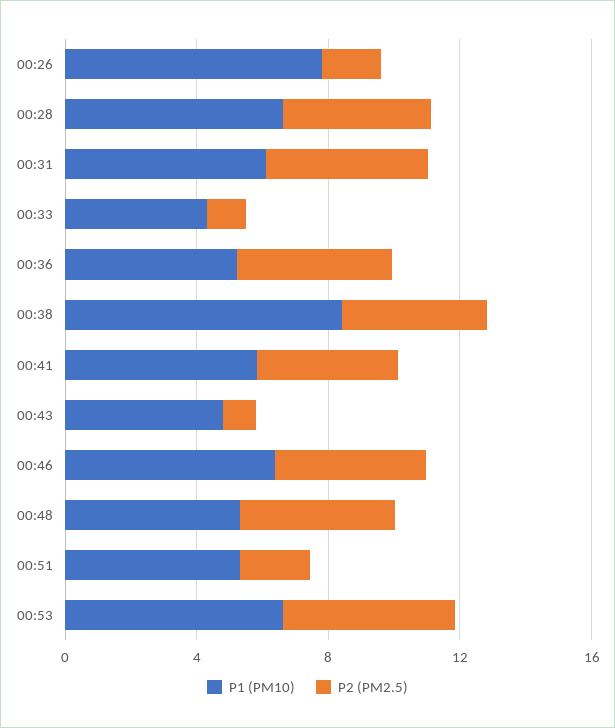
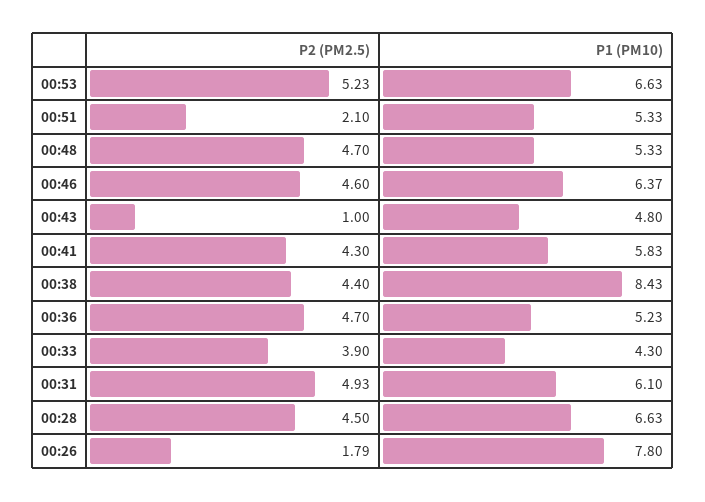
  {
    "P1 (PM10)": {
      "00:26": 7.8,
      "00:28": 6.63,
      "00:31": 6.1,
      "00:33": 4.3,
      "00:36": 5.23,
      "00:38": 8.43,
      "00:41": 5.83,
      "00:43": 4.8,
      "00:46": 6.37,
      "00:48": 5.33,
      "00:51": 5.33,
      "00:53": 6.63
    },
    "P2 (PM2.5)": {
      "00:26": 1.79,
      "00:28": 4.5,
      "00:31": 4.93,
-     "00:33": 1,
+     "00:33": 3.9,
      "00:36": 4.7,
      "00:38": 4.4,
      "00:41": 4.3,
      "00:43": 1,
      "00:46": 4.6,
      "00:48": 4.7,
      "00:51": 2.1,
      "00:53": 5.23
    }
  }

